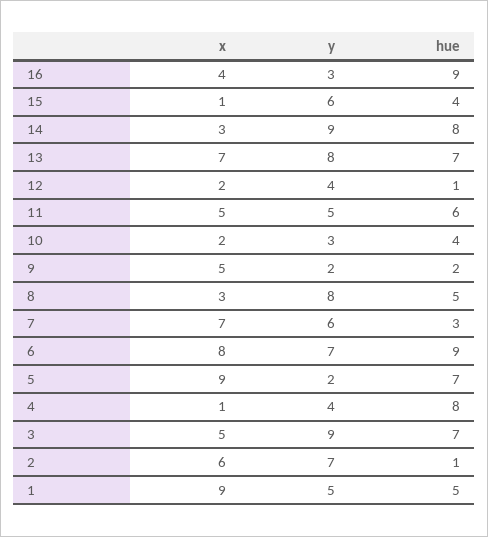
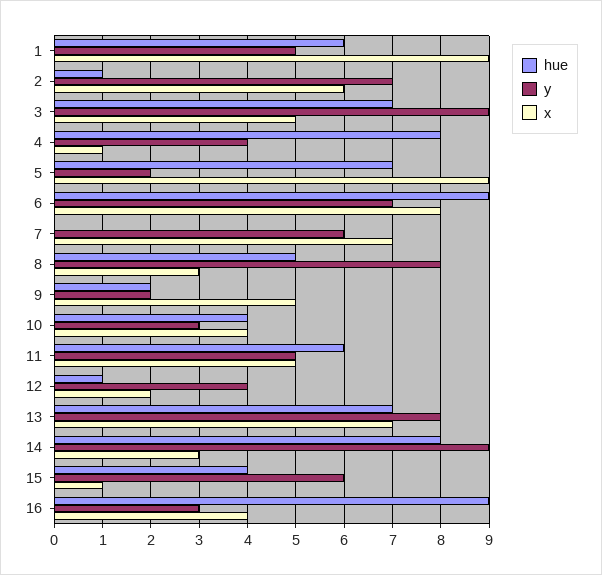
  {
    "x": {
      "16": 4,
      "15": 1,
      "14": 3,
      "13": 7,
      "12": 2,
      "11": 5,
-     "10": 2,
+     "10": 4,
      "9": 5,
      "8": 3,
      "7": 7,
      "6": 8,
      "5": 9,
      "4": 1,
      "3": 5,
      "2": 6,
      "1": 9
    },
    "y": {
      "16": 3,
      "15": 6,
      "14": 9,
      "13": 8,
      "12": 4,
      "11": 5,
      "10": 3,
      "9": 2,
      "8": 8,
      "7": 6,
      "6": 7,
      "5": 2,
      "4": 4,
      "3": 9,
      "2": 7,
      "1": 5
    },
    "hue": {
      "16": 9,
      "15": 4,
      "14": 8,
      "13": 7,
      "12": 1,
      "11": 6,
      "10": 4,
      "9": 2,
      "8": 5,
-     "7": 3,
+     "7": 0,
      "6": 9,
      "5": 7,
      "4": 8,
      "3": 7,
      "2": 1,
-     "1": 5
+     "1": 6
    }
  }

